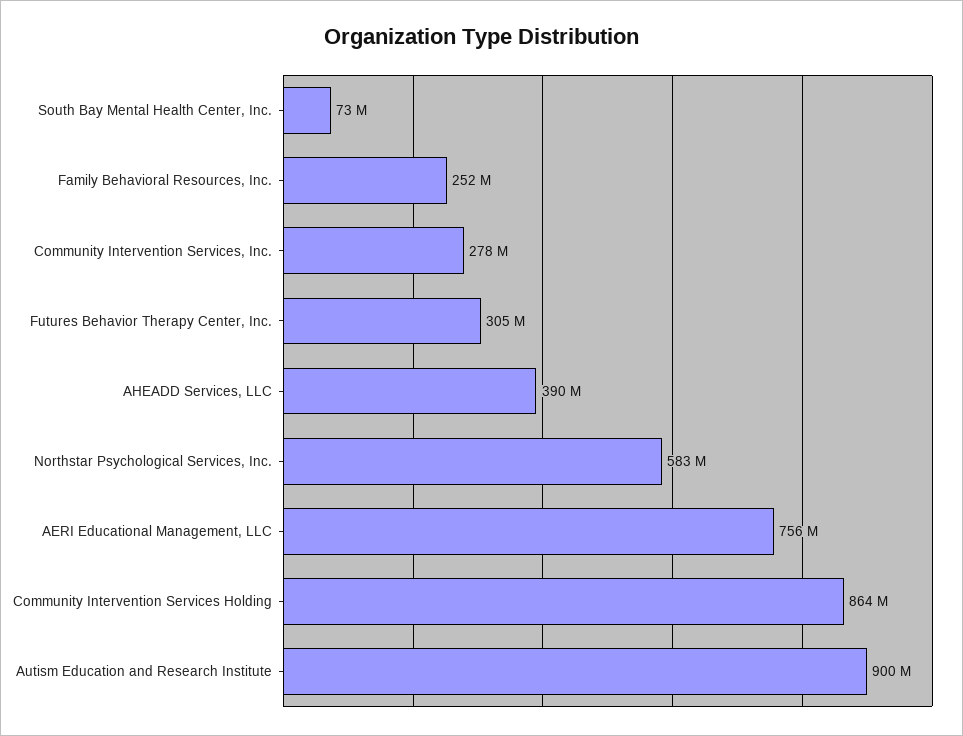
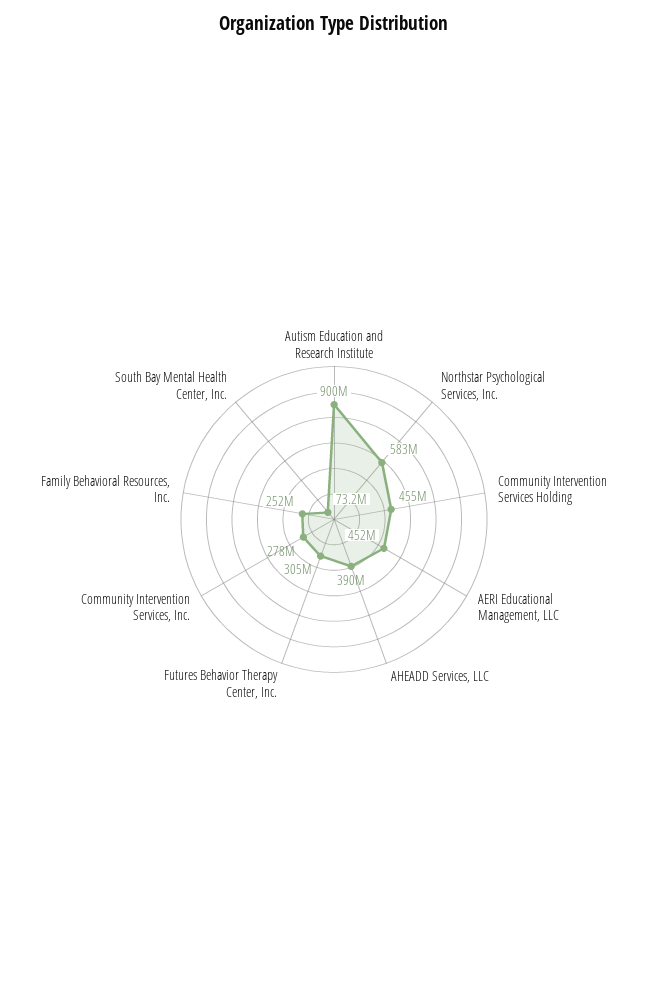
  {
    "South Bay Mental Health Center, Inc.": 73200000,
    "Family Behavioral Resources, Inc.": 252000000,
    "Community Intervention Services, Inc.": 278000000,
    "Futures Behavior Therapy Center, Inc.": 305000000,
    "AHEADD Services, LLC": 390000000,
    "Northstar Psychological Services, Inc.": 583000000,
-   "AERI Educational Management, LLC": 756000000,
+   "AERI Educational Management, LLC": 452000000,
-   "Community Intervention Services Holding": 864000000,
+   "Community Intervention Services Holding": 455000000,
    "Autism Education and Research Institute": 900000000
  }

